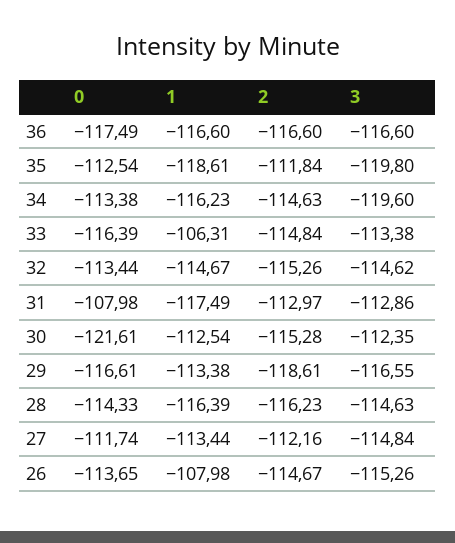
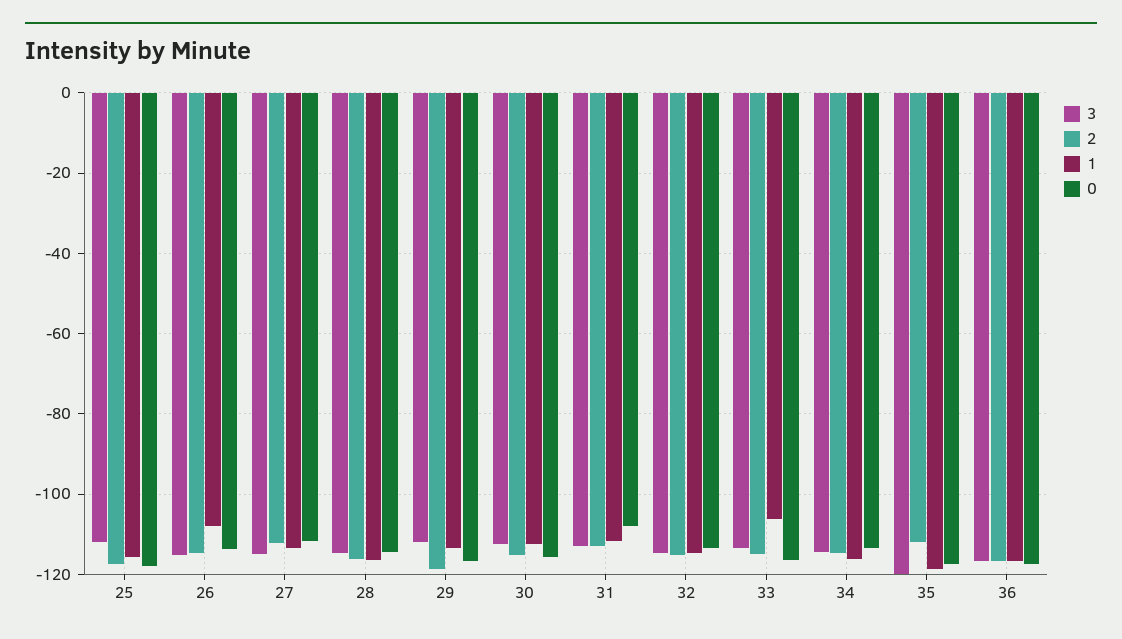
  {
    "0": {
      "36": -117.49,
-     "35": -112.54,
+     "35": -118,
      "34": -113.38,
      "33": -116.39,
      "32": -113.44,
      "31": -107.98,
-     "30": -121.61,
+     "30": -116,
      "29": -116.61,
      "28": -114.33,
      "27": -111.74,
-     "26": -113.65
+     "26": -113.65,
+     "25": -118
    },
    "1": {
      "36": -116.6,
      "35": -118.61,
      "34": -116.23,
      "33": -106.31,
      "32": -114.67,
-     "31": -117.49,
+     "31": -112,
      "30": -112.54,
      "29": -113.38,
      "28": -116.39,
      "27": -113.44,
-     "26": -107.98
+     "26": -107.98,
+     "25": -116
    },
    "2": {
      "36": -116.6,
      "35": -111.84,
      "34": -114.63,
      "33": -114.84,
      "32": -115.26,
      "31": -112.97,
      "30": -115.28,
      "29": -118.61,
      "28": -116.23,
      "27": -112.16,
-     "26": -114.67
+     "26": -114.67,
+     "25": -118
    },
    "3": {
      "36": -116.6,
      "35": -119.8,
-     "34": -119.6,
+     "34": -114,
      "33": -113.38,
      "32": -114.62,
      "31": -112.86,
      "30": -112.35,
-     "29": -116.55,
+     "29": -112,
      "28": -114.63,
      "27": -114.84,
-     "26": -115.26
+     "26": -115.26,
+     "25": -112
    }
  }

